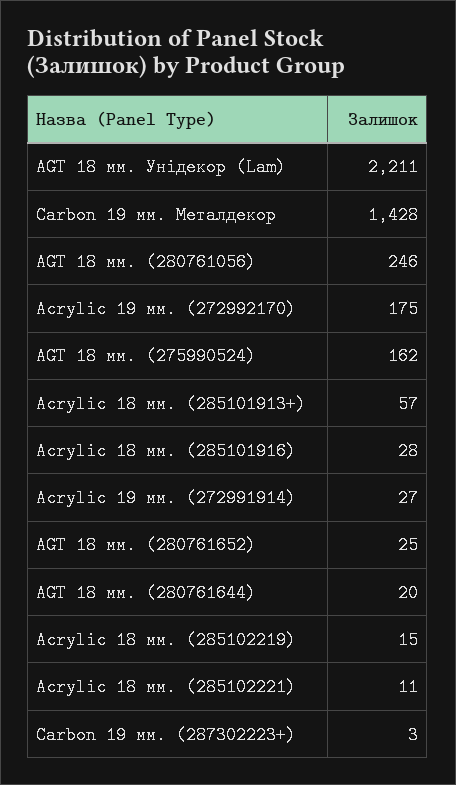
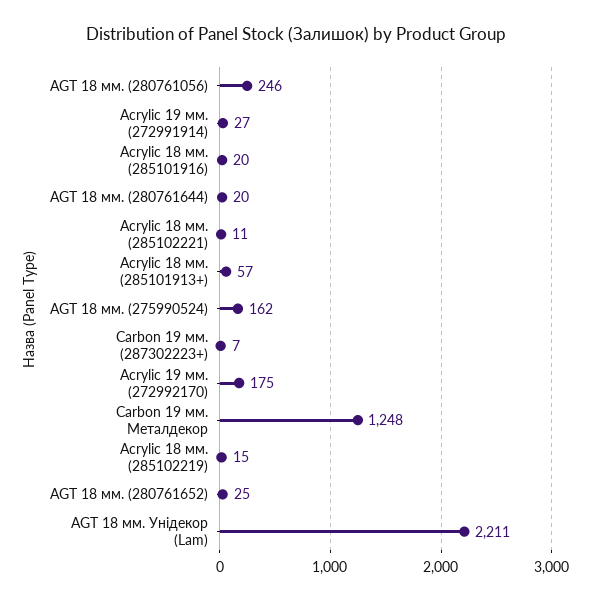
  {
    "AGT 18 мм. Унідекор (Lam)": 2211,
-   "Carbon 19 мм. Металдекор": 1428,
+   "Carbon 19 мм. Металдекор": 1248,
    "AGT 18 мм. (280761056)": 246,
    "Acrylic 19 мм. (272992170)": 175,
    "AGT 18 мм. (275990524)": 162,
    "Acrylic 18 мм. (285101913+)": 57,
-   "Acrylic 18 мм. (285101916)": 28,
+   "Acrylic 18 мм. (285101916)": 20,
    "Acrylic 19 мм. (272991914)": 27,
    "AGT 18 мм. (280761652)": 25,
    "AGT 18 мм. (280761644)": 20,
    "Acrylic 18 мм. (285102219)": 15,
    "Acrylic 18 мм. (285102221)": 11,
-   "Carbon 19 мм. (287302223+)": 3
+   "Carbon 19 мм. (287302223+)": 7
  }

